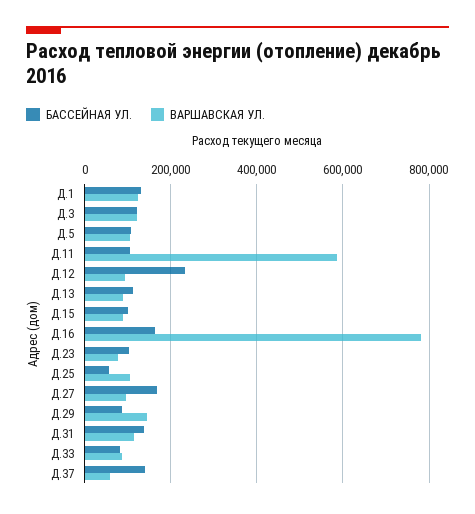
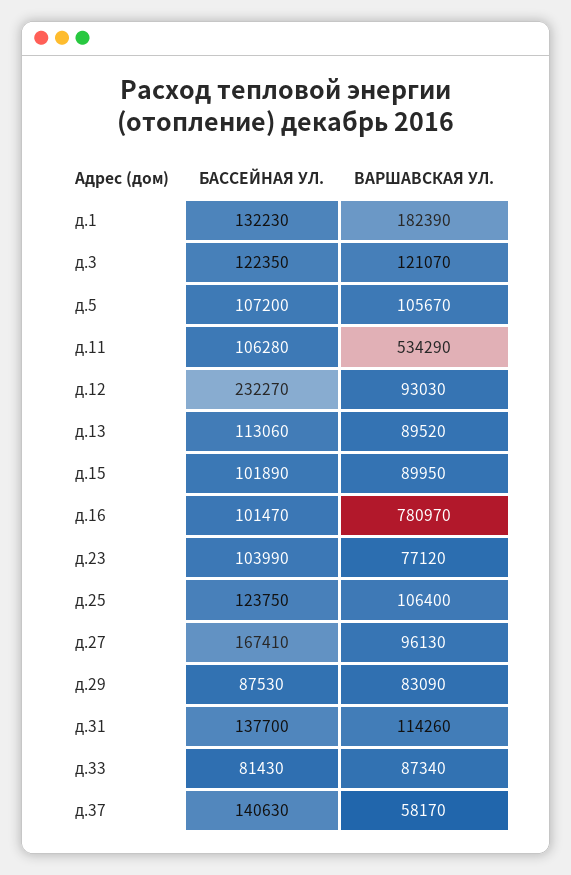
  {
    "БАССЕЙНАЯ УЛ.": {
      "Д.1": 132230,
      "Д.3": 122350,
      "Д.5": 107200,
      "Д.11": 106280,
      "Д.12": 232270,
      "Д.13": 113060,
      "Д.15": 101890,
-     "Д.16": 160000,
+     "Д.16": 101470,
      "Д.23": 103990,
-     "Д.25": 60000,
+     "Д.25": 123750,
      "Д.27": 167410,
      "Д.29": 87530,
      "Д.31": 137700,
      "Д.33": 81430,
      "Д.37": 140630
    },
    "ВАРШАВСКАЯ УЛ.": {
-     "Д.1": 120000,
+     "Д.1": 182390,
      "Д.3": 121070,
      "Д.5": 105670,
-     "Д.11": 580000,
+     "Д.11": 534290,
      "Д.12": 93030,
      "Д.13": 89520,
      "Д.15": 89950,
      "Д.16": 780970,
      "Д.23": 77120,
      "Д.25": 106400,
      "Д.27": 96130,
-     "Д.29": 140000,
+     "Д.29": 83090,
      "Д.31": 114260,
      "Д.33": 87340,
      "Д.37": 58170
    }
  }

